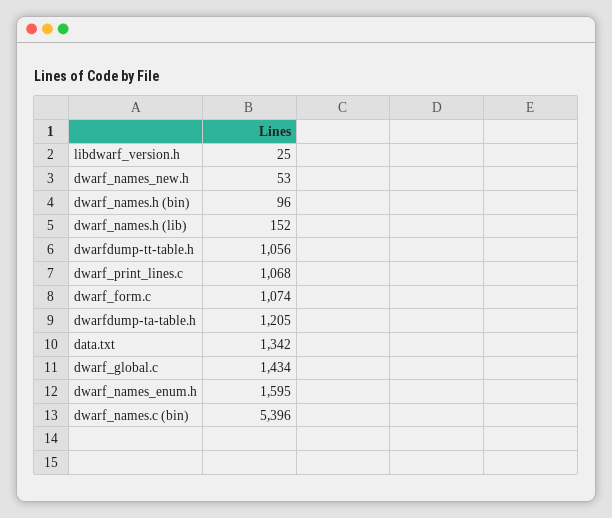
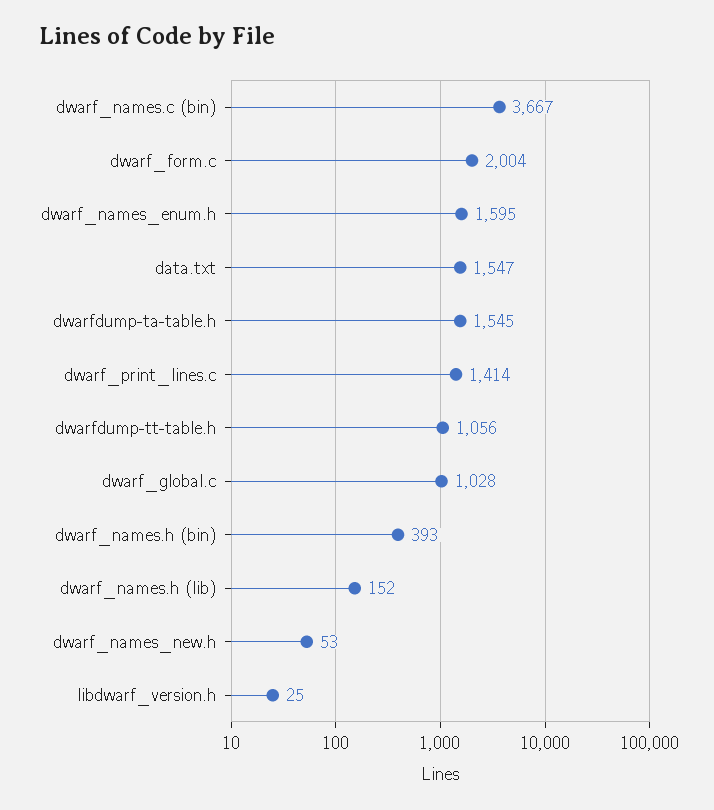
  {
    "libdwarf_version.h": 25,
    "dwarf_names_new.h": 53,
-   "dwarf_names.h (bin)": 96,
+   "dwarf_names.h (bin)": 393,
    "dwarf_names.h (lib)": 152,
    "dwarfdump-tt-table.h": 1056,
-   "dwarf_print_lines.c": 1068,
+   "dwarf_print_lines.c": 1414,
-   "dwarf_form.c": 1074,
+   "dwarf_form.c": 2004,
-   "dwarfdump-ta-table.h": 1205,
+   "dwarfdump-ta-table.h": 1545,
-   "data.txt": 1342,
+   "data.txt": 1547,
-   "dwarf_global.c": 1434,
+   "dwarf_global.c": 1028,
    "dwarf_names_enum.h": 1595,
-   "dwarf_names.c (bin)": 5396
+   "dwarf_names.c (bin)": 3667
  }

